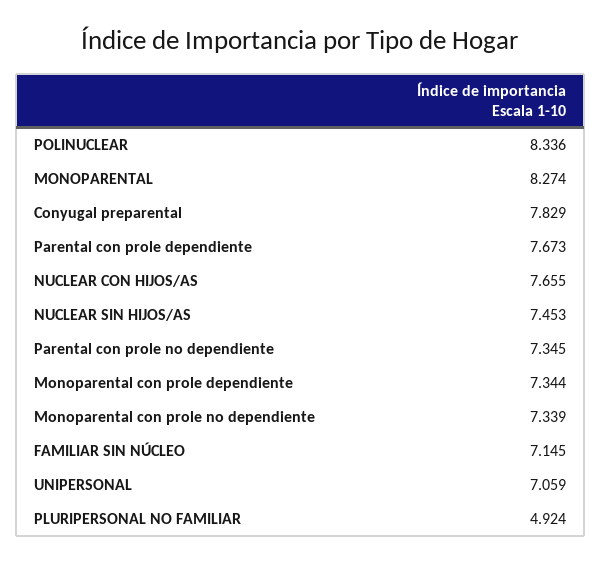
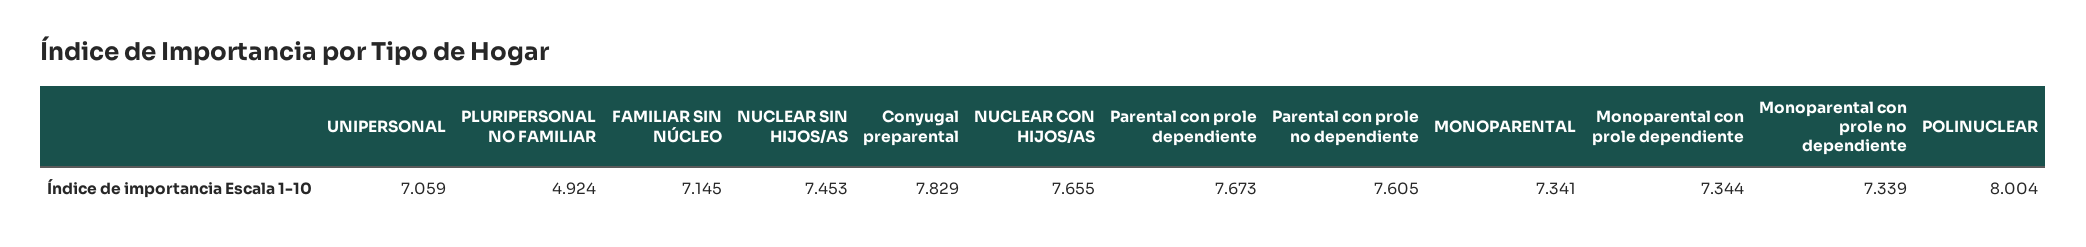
  {
-   "POLINUCLEAR": 8.336,
+   "POLINUCLEAR": 8.004,
-   "MONOPARENTAL": 8.274,
+   "MONOPARENTAL": 7.341,
    "Conyugal preparental": 7.829,
    "Parental con prole dependiente": 7.673,
    "NUCLEAR CON HIJOS/AS": 7.655,
    "NUCLEAR SIN HIJOS/AS": 7.453,
-   "Parental con prole no dependiente": 7.345,
+   "Parental con prole no dependiente": 7.605,
    "Monoparental con prole dependiente": 7.344,
    "Monoparental con prole no dependiente": 7.339,
    "FAMILIAR SIN NÚCLEO": 7.145,
    "UNIPERSONAL": 7.059,
    "PLURIPERSONAL NO FAMILIAR": 4.924
  }

